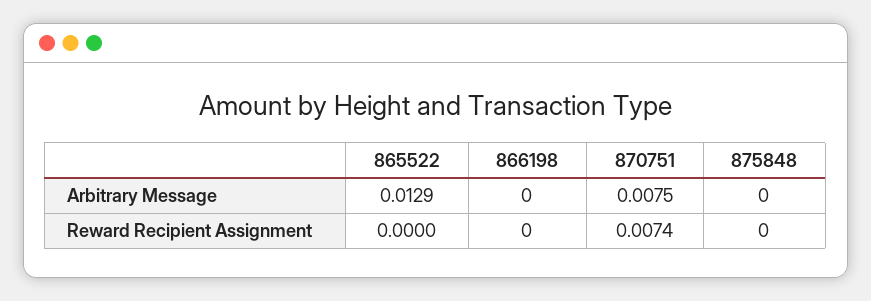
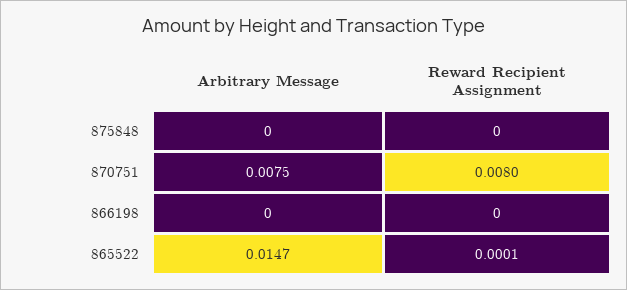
  {
    "865522": {
-     "Arbitrary Message": 0.0129,
+     "Arbitrary Message": 0.0147,
-     "Reward Recipient Assignment": 0
+     "Reward Recipient Assignment": 0.0001
    },
    "866198": {
      "Arbitrary Message": 0,
      "Reward Recipient Assignment": 0
    },
    "870751": {
      "Arbitrary Message": 0.0075,
-     "Reward Recipient Assignment": 0.0074
+     "Reward Recipient Assignment": 0.008
    },
    "875848": {
      "Arbitrary Message": 0,
      "Reward Recipient Assignment": 0
    }
  }

